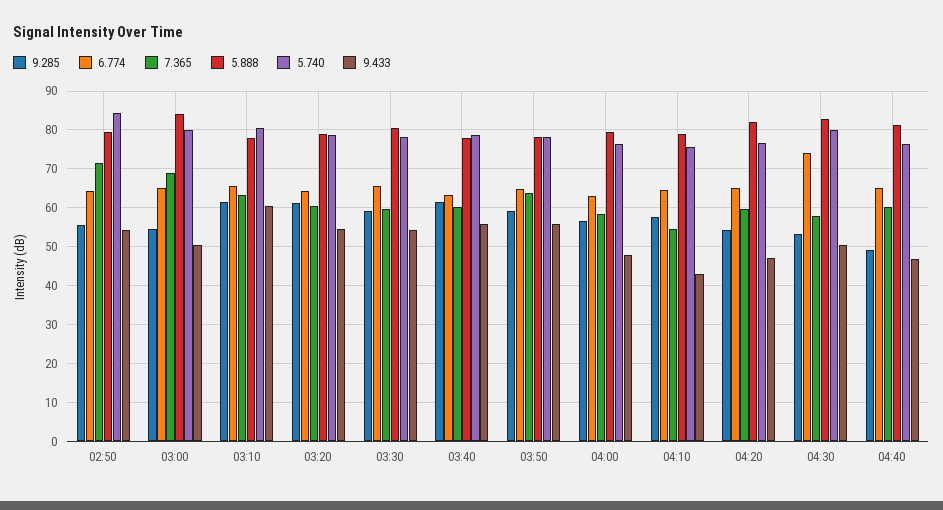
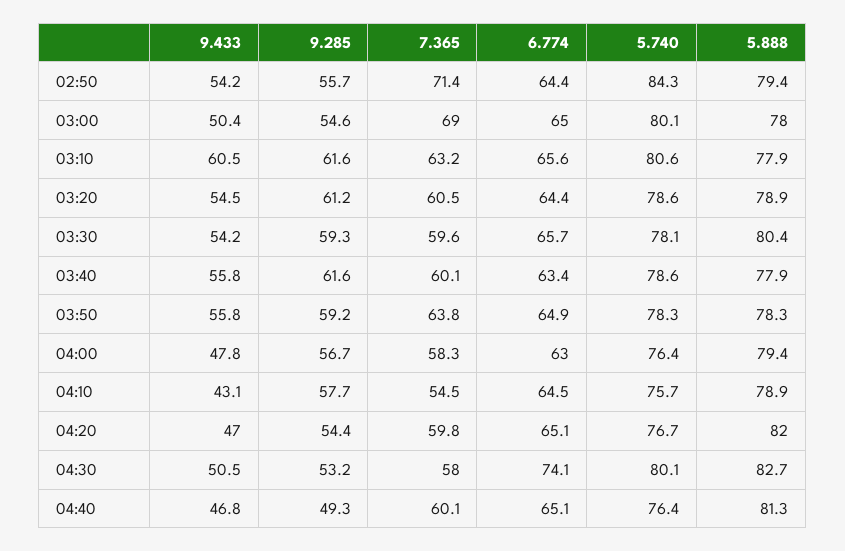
  {
    "9.285": {
      "02:50": 55.7,
      "03:00": 54.6,
      "03:10": 61.6,
      "03:20": 61.2,
      "03:30": 59.3,
      "03:40": 61.6,
      "03:50": 59.2,
      "04:00": 56.7,
      "04:10": 57.7,
      "04:20": 54.4,
      "04:30": 53.2,
      "04:40": 49.3
    },
    "6.774": {
      "02:50": 64.4,
      "03:00": 65,
      "03:10": 65.6,
      "03:20": 64.4,
      "03:30": 65.7,
      "03:40": 63.4,
      "03:50": 64.9,
      "04:00": 63,
      "04:10": 64.5,
      "04:20": 65.1,
      "04:30": 74.1,
      "04:40": 65.1
    },
    "7.365": {
      "02:50": 71.4,
      "03:00": 69,
      "03:10": 63.2,
      "03:20": 60.5,
      "03:30": 59.6,
      "03:40": 60.1,
      "03:50": 63.8,
      "04:00": 58.3,
      "04:10": 54.5,
      "04:20": 59.8,
      "04:30": 58,
      "04:40": 60.1
    },
    "5.888": {
      "02:50": 79.4,
-     "03:00": 84,
+     "03:00": 78,
      "03:10": 77.9,
      "03:20": 78.9,
      "03:30": 80.4,
      "03:40": 77.9,
      "03:50": 78.3,
      "04:00": 79.4,
      "04:10": 78.9,
      "04:20": 82,
      "04:30": 82.7,
      "04:40": 81.3
    },
    "5.740": {
      "02:50": 84.3,
      "03:00": 80.1,
      "03:10": 80.6,
      "03:20": 78.6,
      "03:30": 78.1,
      "03:40": 78.6,
      "03:50": 78.3,
      "04:00": 76.4,
      "04:10": 75.7,
      "04:20": 76.7,
      "04:30": 80.1,
      "04:40": 76.4
    },
    "9.433": {
      "02:50": 54.2,
      "03:00": 50.4,
      "03:10": 60.5,
      "03:20": 54.5,
      "03:30": 54.2,
      "03:40": 55.8,
      "03:50": 55.8,
      "04:00": 47.8,
      "04:10": 43.1,
      "04:20": 47,
      "04:30": 50.5,
      "04:40": 46.8
    }
  }

